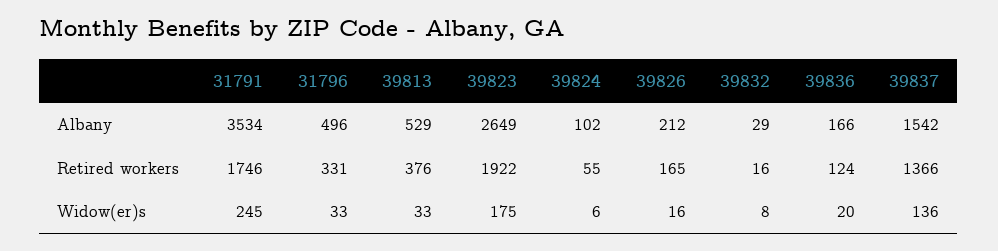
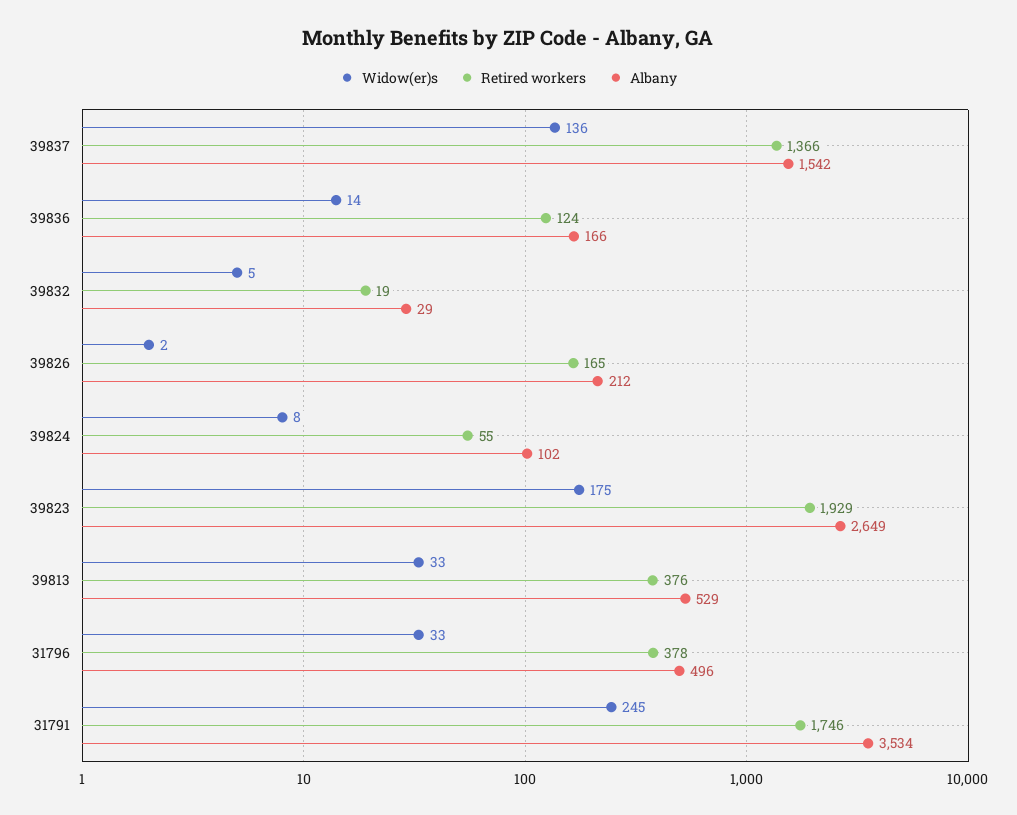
  {
    "Albany": {
      "31791": 3534,
      "31796": 496,
      "39813": 529,
      "39823": 2649,
      "39824": 102,
      "39826": 212,
      "39832": 29,
      "39836": 166,
      "39837": 1542
    },
    "Retired workers": {
      "31791": 1746,
-     "31796": 331,
+     "31796": 378,
      "39813": 376,
-     "39823": 1922,
+     "39823": 1929,
      "39824": 55,
      "39826": 165,
-     "39832": 16,
+     "39832": 19,
      "39836": 124,
      "39837": 1366
    },
    "Widow(er)s": {
      "31791": 245,
      "31796": 33,
      "39813": 33,
      "39823": 175,
-     "39824": 6,
+     "39824": 8,
-     "39826": 16,
+     "39826": 2,
-     "39832": 8,
+     "39832": 5,
-     "39836": 20,
+     "39836": 14,
      "39837": 136
    }
  }

